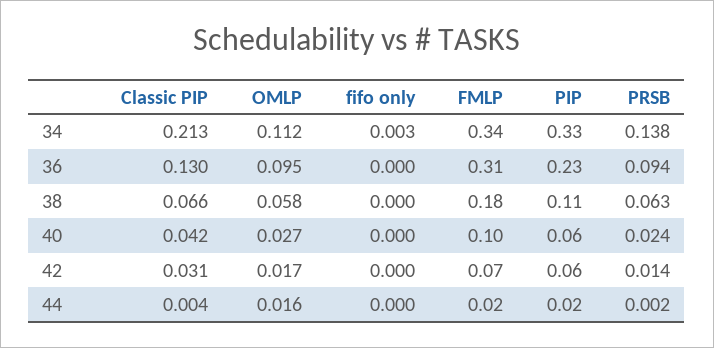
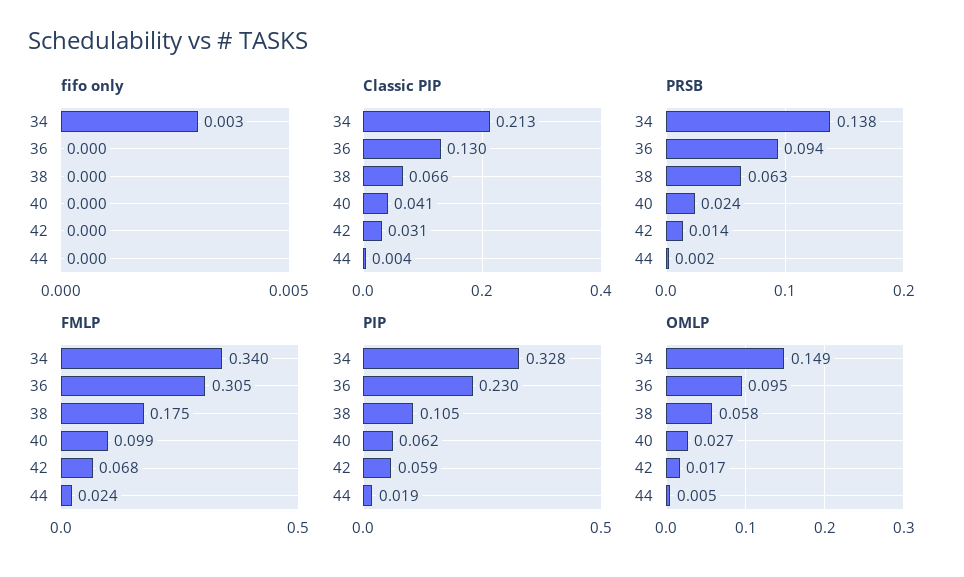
  {
    "Classic PIP": {
      "34": 0.213,
      "36": 0.13,
      "38": 0.066,
-     "40": 0.042,
+     "40": 0.041,
      "42": 0.031,
      "44": 0.004
    },
    "OMLP": {
-     "34": 0.112,
+     "34": 0.149,
      "36": 0.095,
      "38": 0.058,
      "40": 0.027,
      "42": 0.017,
-     "44": 0.016
+     "44": 0.005
    },
    "fifo only": {
      "34": 0.003,
      "36": 0,
      "38": 0,
      "40": 0,
      "42": 0,
      "44": 0
    },
    "FMLP": {
      "34": 0.34,
      "36": 0.305,
      "38": 0.175,
      "40": 0.099,
      "42": 0.068,
      "44": 0.024
    },
    "PIP": {
      "34": 0.328,
      "36": 0.23,
      "38": 0.105,
      "40": 0.062,
      "42": 0.059,
      "44": 0.019
    },
    "PRSB": {
      "34": 0.138,
      "36": 0.094,
      "38": 0.063,
      "40": 0.024,
      "42": 0.014,
      "44": 0.002
    }
  }

